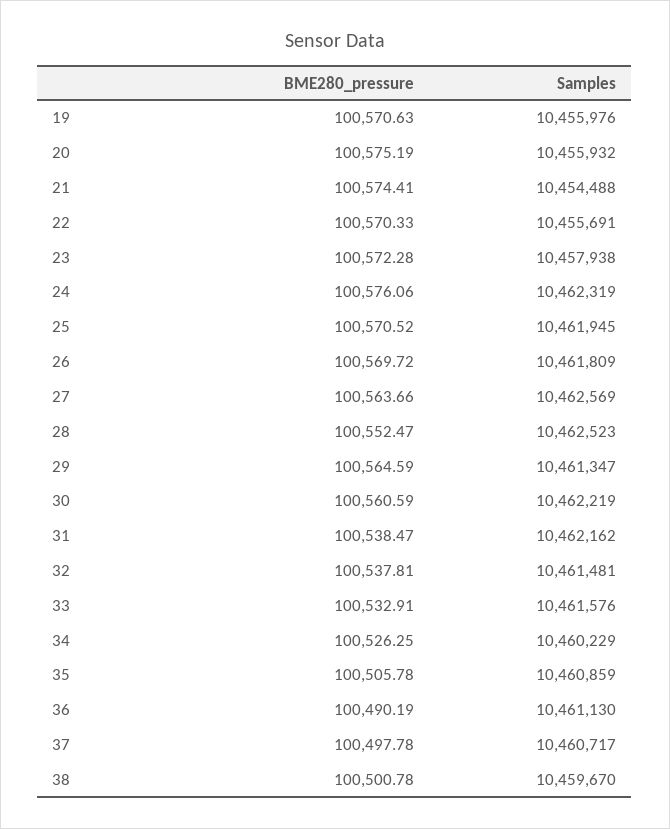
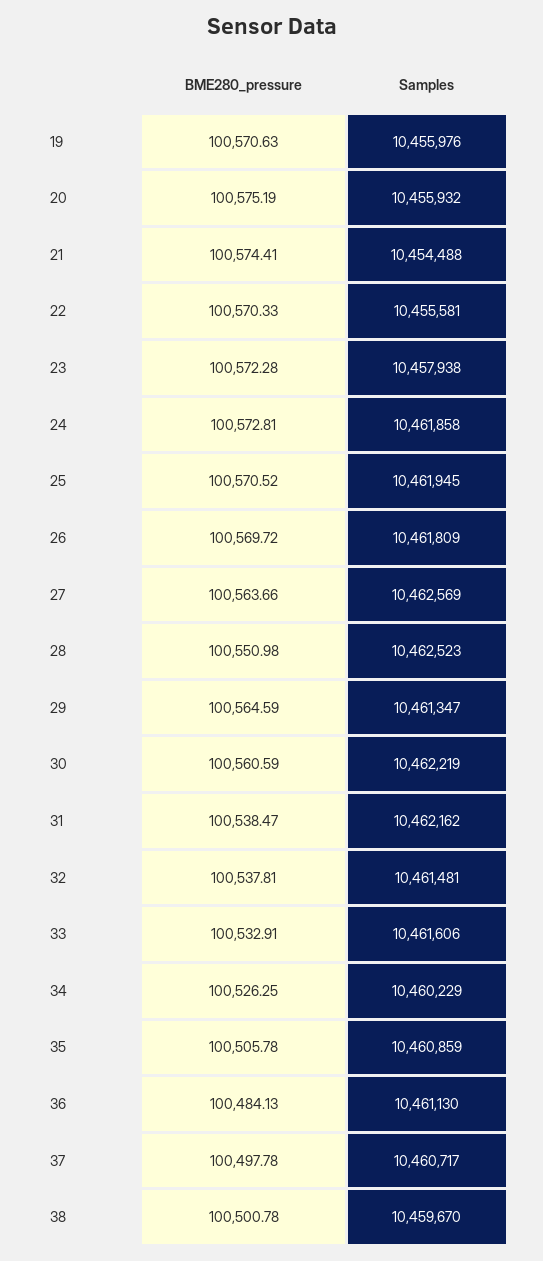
  {
    "BME280_pressure": {
      "19": 100570.63,
      "20": 100575.19,
      "21": 100574.41,
      "22": 100570.33,
      "23": 100572.28,
-     "24": 100576.06,
+     "24": 100572.81,
      "25": 100570.52,
      "26": 100569.72,
      "27": 100563.66,
-     "28": 100552.47,
+     "28": 100550.98,
      "29": 100564.59,
      "30": 100560.59,
      "31": 100538.47,
      "32": 100537.81,
      "33": 100532.91,
      "34": 100526.25,
      "35": 100505.78,
-     "36": 100490.19,
+     "36": 100484.13,
      "37": 100497.78,
      "38": 100500.78
    },
    "Samples": {
      "19": 10455976,
      "20": 10455932,
      "21": 10454488,
-     "22": 10455691,
+     "22": 10455581,
      "23": 10457938,
-     "24": 10462319,
+     "24": 10461858,
      "25": 10461945,
      "26": 10461809,
      "27": 10462569,
      "28": 10462523,
      "29": 10461347,
      "30": 10462219,
      "31": 10462162,
      "32": 10461481,
-     "33": 10461576,
+     "33": 10461606,
      "34": 10460229,
      "35": 10460859,
      "36": 10461130,
      "37": 10460717,
      "38": 10459670
    }
  }

